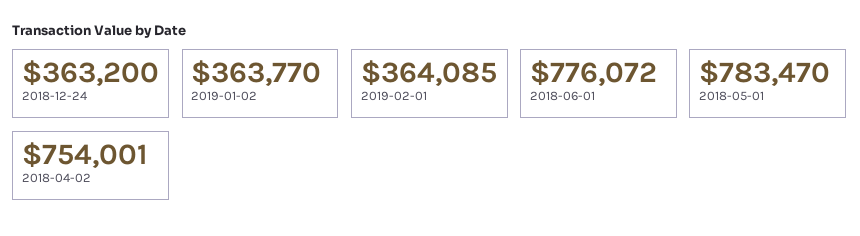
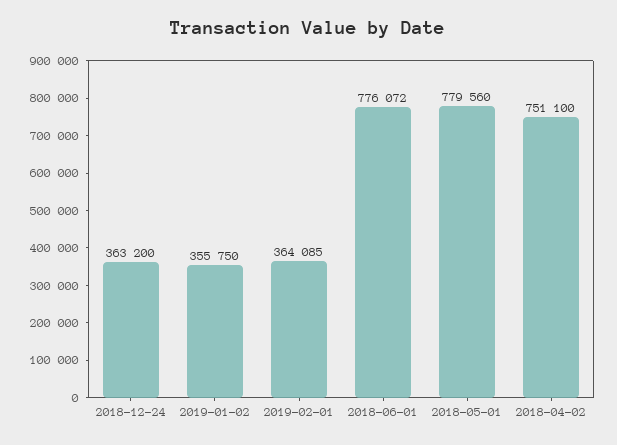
  {
    "2018-12-24": 363200,
-   "2019-01-02": 363770,
+   "2019-01-02": 355750,
    "2019-02-01": 364085,
    "2018-06-01": 776072,
-   "2018-05-01": 783470,
+   "2018-05-01": 779560,
-   "2018-04-02": 754001
+   "2018-04-02": 751100
  }

